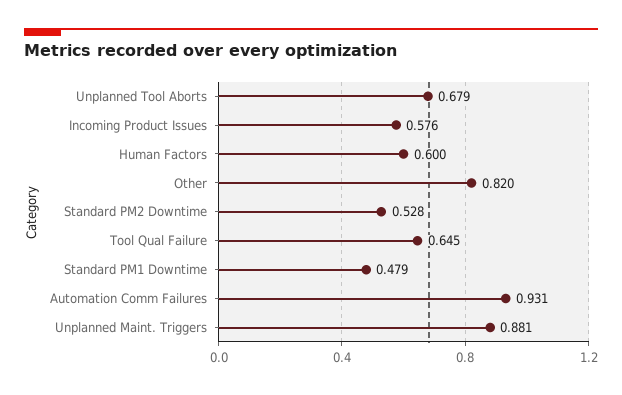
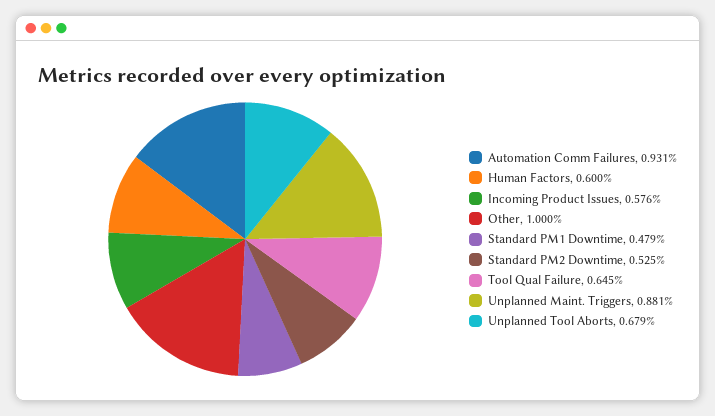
  {
    "Unplanned Tool Aborts": 0.679,
    "Incoming Product Issues": 0.576,
    "Human Factors": 0.6,
-   "Other": 0.82,
+   "Other": 1,
-   "Standard PM2 Downtime": 0.528,
+   "Standard PM2 Downtime": 0.525,
    "Tool Qual Failure": 0.645,
    "Standard PM1 Downtime": 0.479,
    "Automation Comm Failures": 0.931,
    "Unplanned Maint. Triggers": 0.881
  }

